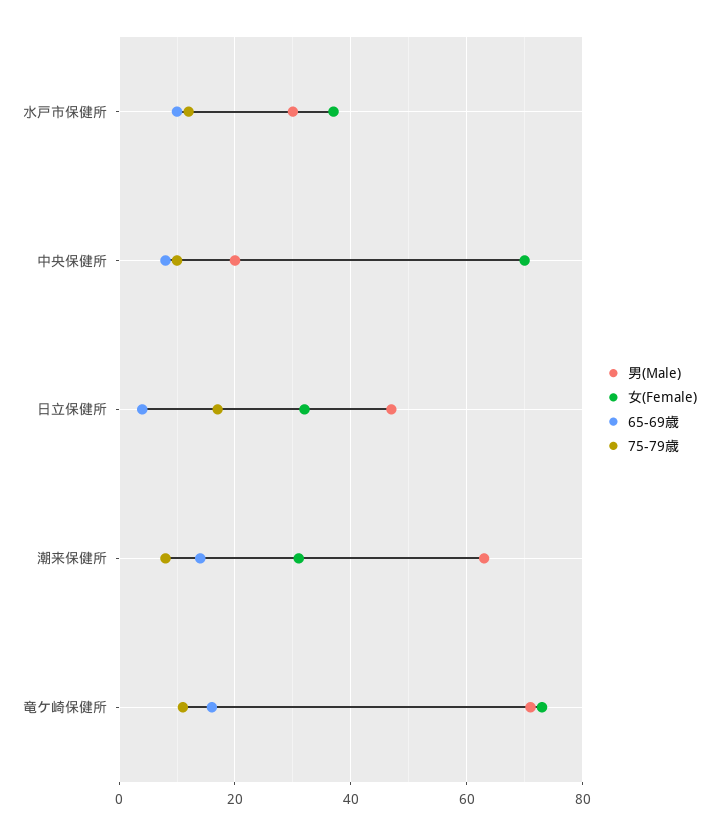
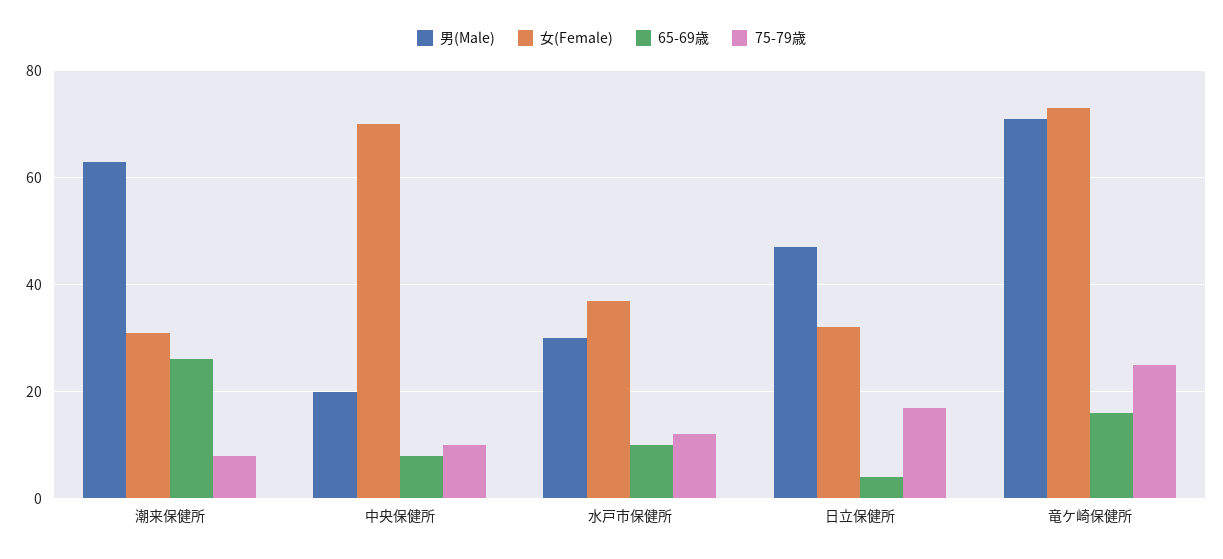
  {
    "男(Male)": {
      "水戸市保健所": 30,
      "中央保健所": 20,
      "日立保健所": 45,
      "潮来保健所": 65,
      "竜ケ崎保健所": 70
    },
    "女(Female)": {
      "水戸市保健所": 35,
      "中央保健所": 70,
      "日立保健所": 30,
      "潮来保健所": 30,
      "竜ケ崎保健所": 75
    },
    "65-69歳": {
      "水戸市保健所": 10,
      "中央保健所": 10,
      "日立保健所": 5,
-     "潮来保健所": 15,
+     "潮来保健所": 25,
      "竜ケ崎保健所": 15
    },
    "75-79歳": {
      "水戸市保健所": 10,
      "中央保健所": 10,
      "日立保健所": 15,
      "潮来保健所": 10,
-     "竜ケ崎保健所": 10
+     "竜ケ崎保健所": 25
    }
  }

